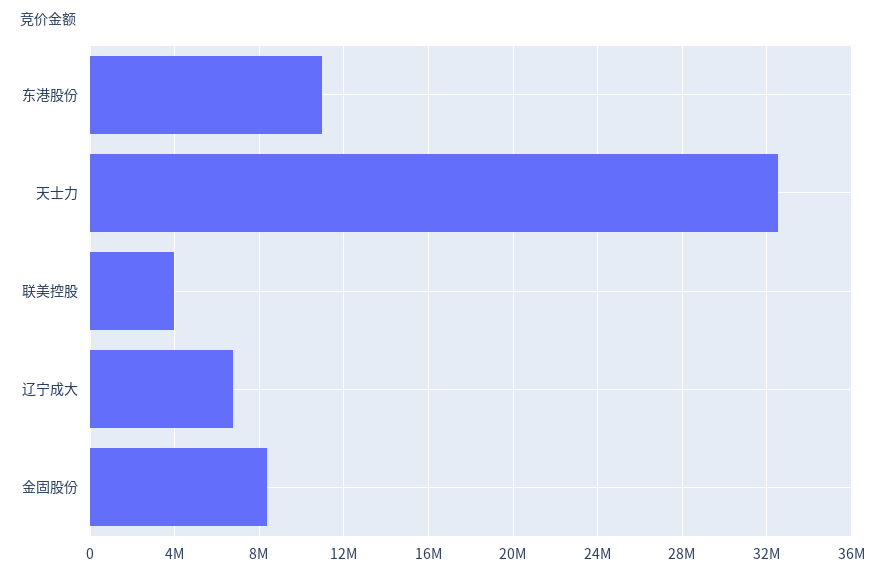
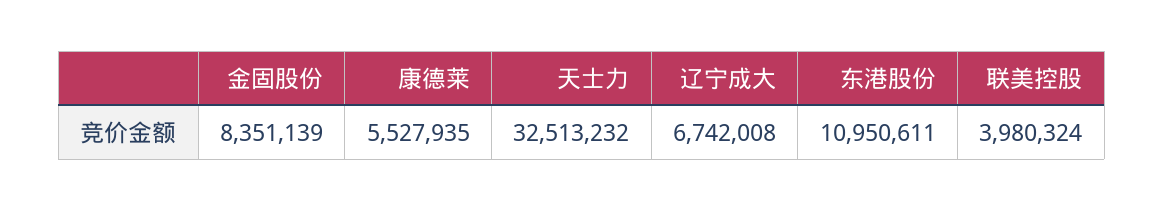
  {
    "东港股份": 10950611,
    "天士力": 32513232,
    "联美控股": 3980324,
    "辽宁成大": 6742008,
-   "金固股份": 8351139
+   "金固股份": 8351139,
+   "康德莱": 5527935
  }

